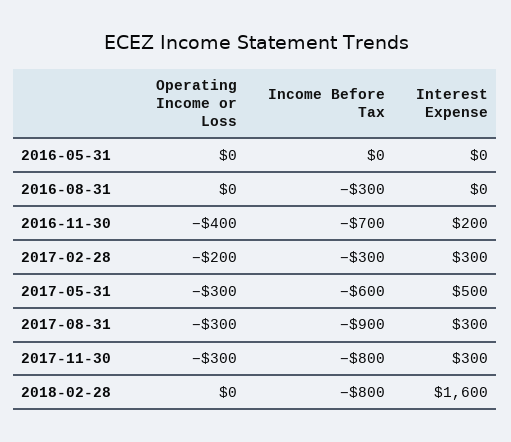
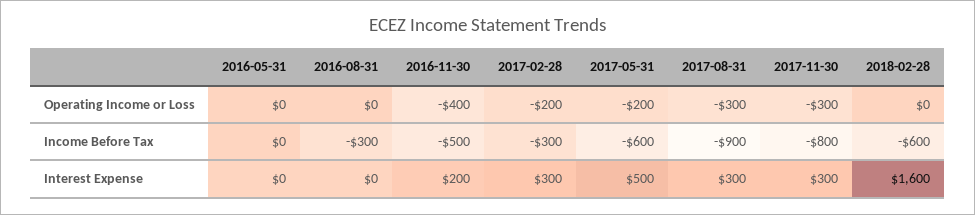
  {
    "Operating Income or Loss": {
      "2016-05-31": 0,
      "2016-08-31": 0,
      "2016-11-30": -400,
      "2017-02-28": -200,
-     "2017-05-31": -300,
+     "2017-05-31": -200,
      "2017-08-31": -300,
      "2017-11-30": -300,
      "2018-02-28": 0
    },
    "Income Before Tax": {
      "2016-05-31": 0,
      "2016-08-31": -300,
-     "2016-11-30": -700,
+     "2016-11-30": -500,
      "2017-02-28": -300,
      "2017-05-31": -600,
      "2017-08-31": -900,
      "2017-11-30": -800,
-     "2018-02-28": -800
+     "2018-02-28": -600
    },
    "Interest Expense": {
      "2016-05-31": 0,
      "2016-08-31": 0,
      "2016-11-30": 200,
      "2017-02-28": 300,
      "2017-05-31": 500,
      "2017-08-31": 300,
      "2017-11-30": 300,
      "2018-02-28": 1600
    }
  }

